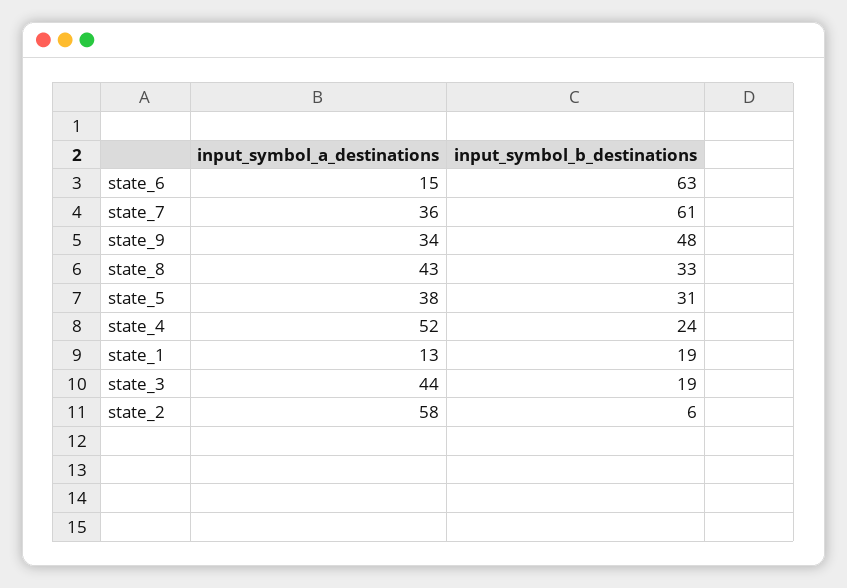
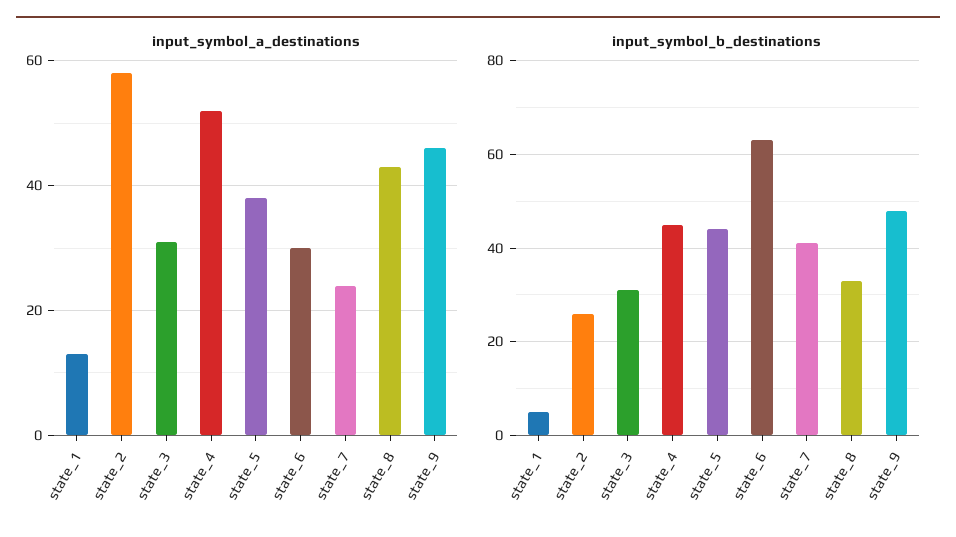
  {
    "input_symbol_a_destinations": {
-     "state_6": 15,
+     "state_6": 30,
-     "state_7": 36,
+     "state_7": 25,
-     "state_9": 34,
+     "state_9": 45,
      "state_8": 43,
      "state_5": 38,
      "state_4": 52,
      "state_1": 13,
-     "state_3": 44,
+     "state_3": 30,
      "state_2": 58
    },
    "input_symbol_b_destinations": {
      "state_6": 63,
-     "state_7": 61,
+     "state_7": 40,
      "state_9": 48,
      "state_8": 33,
-     "state_5": 31,
+     "state_5": 45,
-     "state_4": 24,
+     "state_4": 45,
-     "state_1": 19,
+     "state_1": 5,
-     "state_3": 19,
+     "state_3": 30,
-     "state_2": 6
+     "state_2": 25
    }
  }

